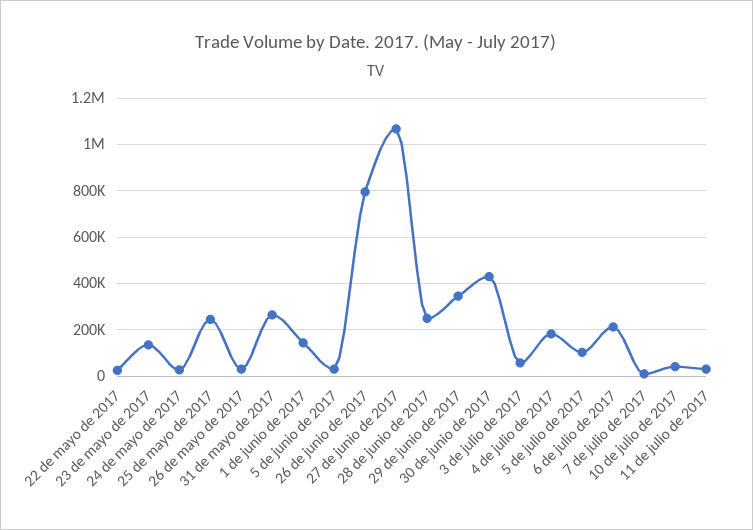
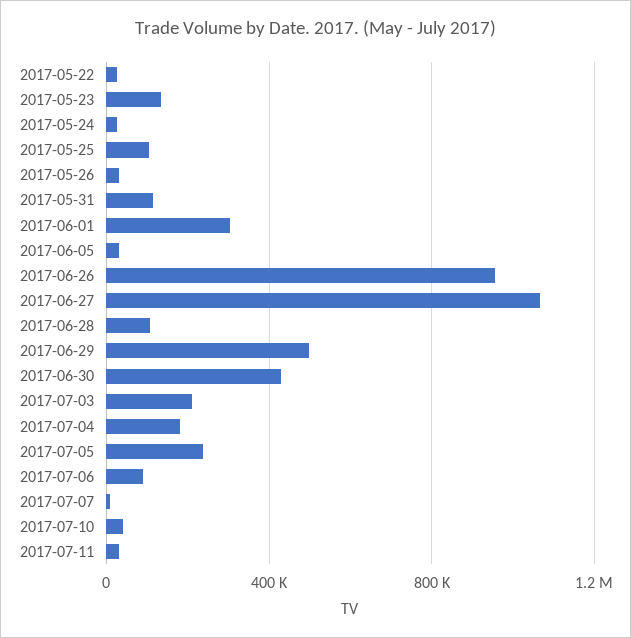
  {
    "22 de mayo de 2017": 50000,
    "23 de mayo de 2017": 150000,
    "24 de mayo de 2017": 50000,
-   "25 de mayo de 2017": 250000,
+   "25 de mayo de 2017": 100000,
    "26 de mayo de 2017": 50000,
-   "31 de mayo de 2017": 250000,
+   "31 de mayo de 2017": 100000,
-   "1 de junio de 2017": 150000,
+   "1 de junio de 2017": 300000,
    "5 de junio de 2017": 50000,
-   "26 de junio de 2017": 800000,
+   "26 de junio de 2017": 950000,
    "27 de junio de 2017": 1050000,
-   "28 de junio de 2017": 250000,
+   "28 de junio de 2017": 100000,
-   "29 de junio de 2017": 350000,
+   "29 de junio de 2017": 500000,
    "30 de junio de 2017": 450000,
-   "3 de julio de 2017": 50000,
+   "3 de julio de 2017": 200000,
    "4 de julio de 2017": 200000,
-   "5 de julio de 2017": 100000,
+   "5 de julio de 2017": 250000,
-   "6 de julio de 2017": 200000,
+   "6 de julio de 2017": 100000,
    "7 de julio de 2017": 0,
    "10 de julio de 2017": 50000,
    "11 de julio de 2017": 50000
  }

